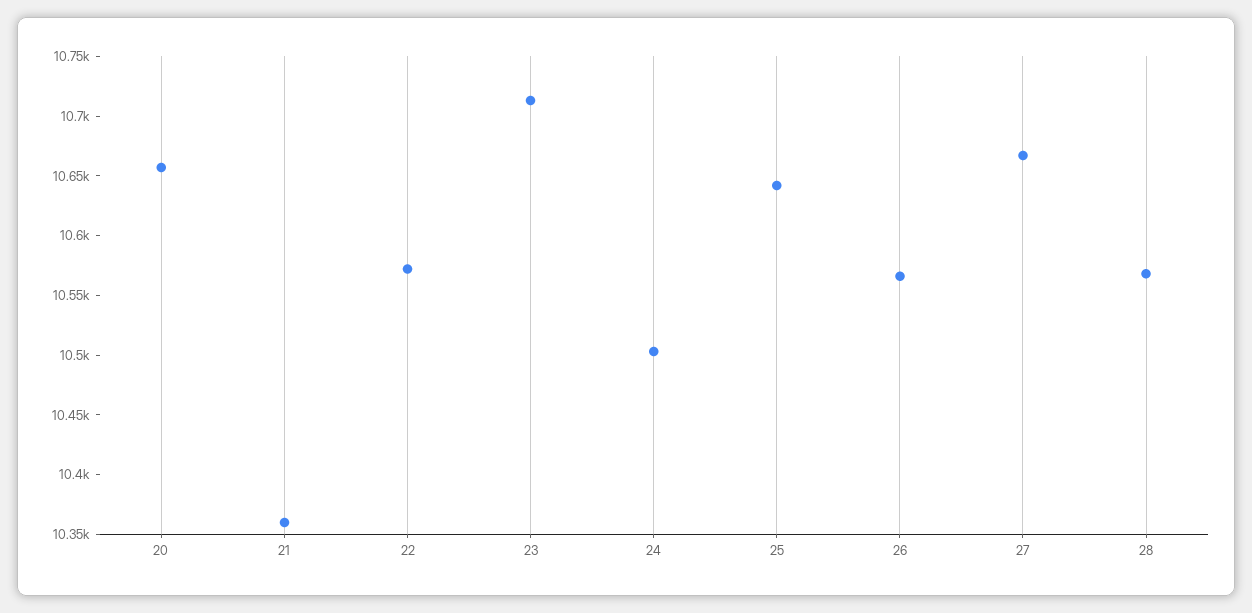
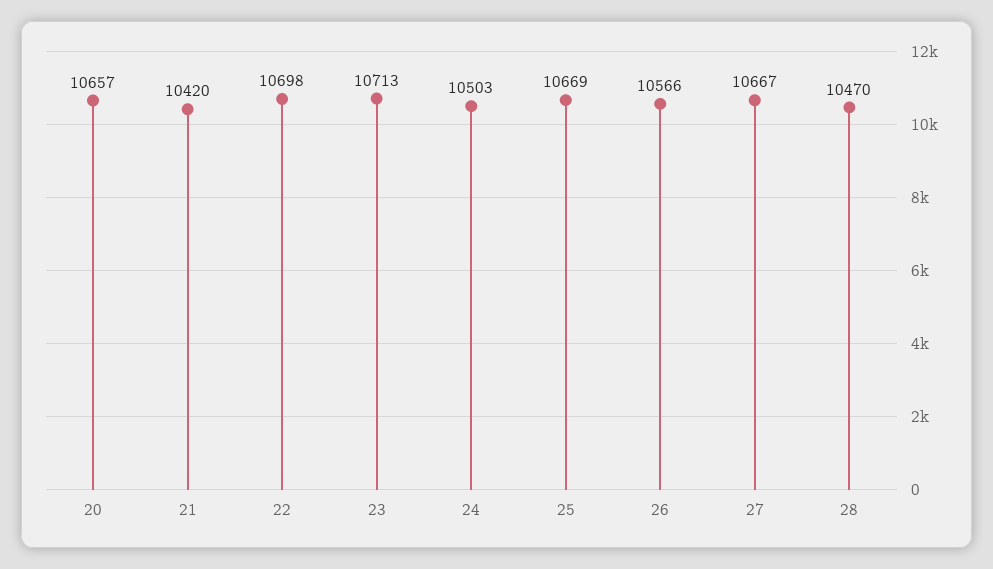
  {
    "20": 10657,
-   "21": 10360,
+   "21": 10420,
-   "22": 10570,
+   "22": 10698,
    "23": 10713,
    "24": 10503,
-   "25": 10640,
+   "25": 10669,
    "26": 10566,
    "27": 10667,
-   "28": 10570
+   "28": 10470
  }

